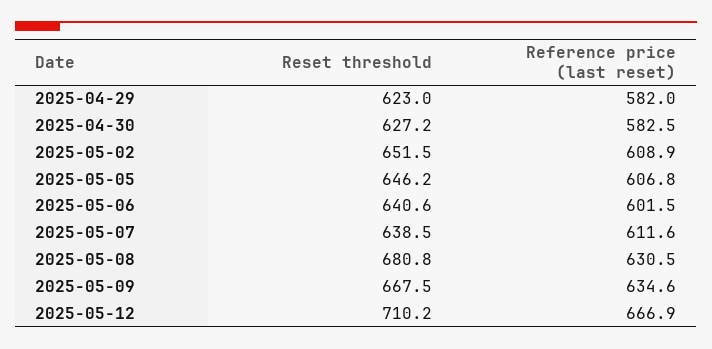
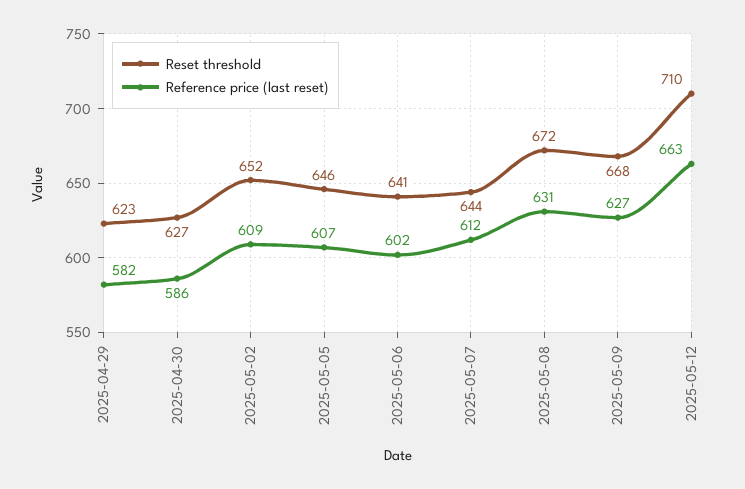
  {
    "Reset threshold": {
      "2025-04-29": 623,
      "2025-04-30": 627.2,
      "2025-05-02": 651.5,
      "2025-05-05": 646.2,
      "2025-05-06": 640.6,
-     "2025-05-07": 638.5,
+     "2025-05-07": 644,
-     "2025-05-08": 680.8,
+     "2025-05-08": 672,
      "2025-05-09": 667.5,
      "2025-05-12": 710.2
    },
    "Reference price (last reset)": {
      "2025-04-29": 582,
-     "2025-04-30": 582.5,
+     "2025-04-30": 586,
      "2025-05-02": 608.9,
      "2025-05-05": 606.8,
      "2025-05-06": 601.5,
      "2025-05-07": 611.6,
      "2025-05-08": 630.5,
-     "2025-05-09": 634.6,
+     "2025-05-09": 627,
-     "2025-05-12": 666.9
+     "2025-05-12": 663
    }
  }

